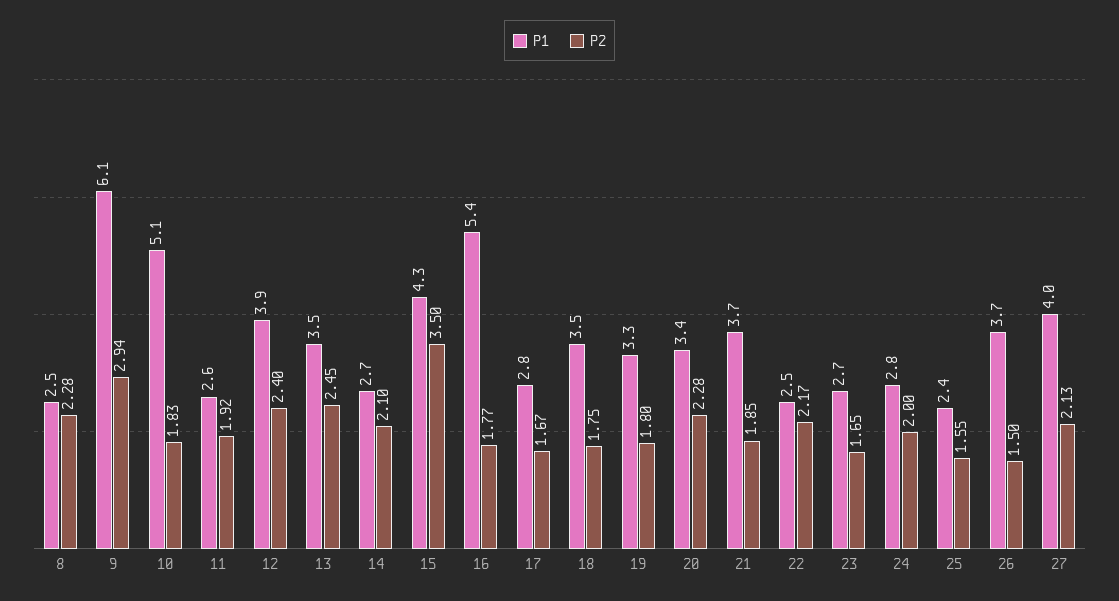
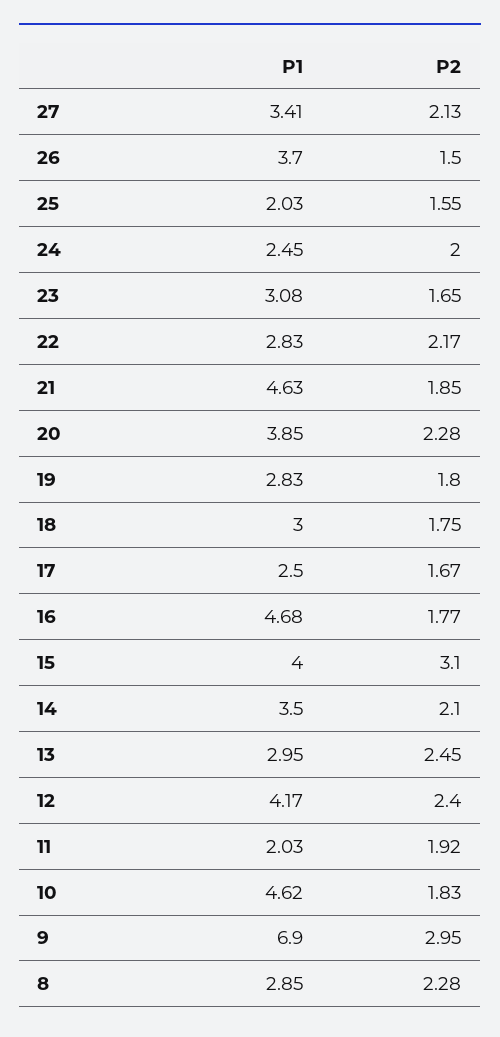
  {
    "P1": {
-     "8": 2.5,
+     "8": 2.85,
-     "9": 6.1,
+     "9": 6.9,
-     "10": 5.1,
+     "10": 4.62,
-     "11": 2.6,
+     "11": 2.03,
-     "12": 3.9,
+     "12": 4.17,
-     "13": 3.5,
+     "13": 2.95,
-     "14": 2.7,
+     "14": 3.5,
-     "15": 4.3,
+     "15": 4,
-     "16": 5.4,
+     "16": 4.68,
-     "17": 2.8,
+     "17": 2.5,
-     "18": 3.5,
+     "18": 3,
-     "19": 3.3,
+     "19": 2.83,
-     "20": 3.4,
+     "20": 3.85,
-     "21": 3.7,
+     "21": 4.63,
-     "22": 2.5,
+     "22": 2.83,
-     "23": 2.7,
+     "23": 3.08,
-     "24": 2.8,
+     "24": 2.45,
-     "25": 2.4,
+     "25": 2.03,
      "26": 3.7,
-     "27": 4
+     "27": 3.41
    },
    "P2": {
      "8": 2.28,
-     "9": 2.94,
+     "9": 2.95,
      "10": 1.83,
      "11": 1.92,
      "12": 2.4,
      "13": 2.45,
      "14": 2.1,
-     "15": 3.5,
+     "15": 3.1,
      "16": 1.77,
      "17": 1.67,
      "18": 1.75,
      "19": 1.8,
      "20": 2.28,
      "21": 1.85,
      "22": 2.17,
      "23": 1.65,
      "24": 2,
      "25": 1.55,
      "26": 1.5,
      "27": 2.13
    }
  }

